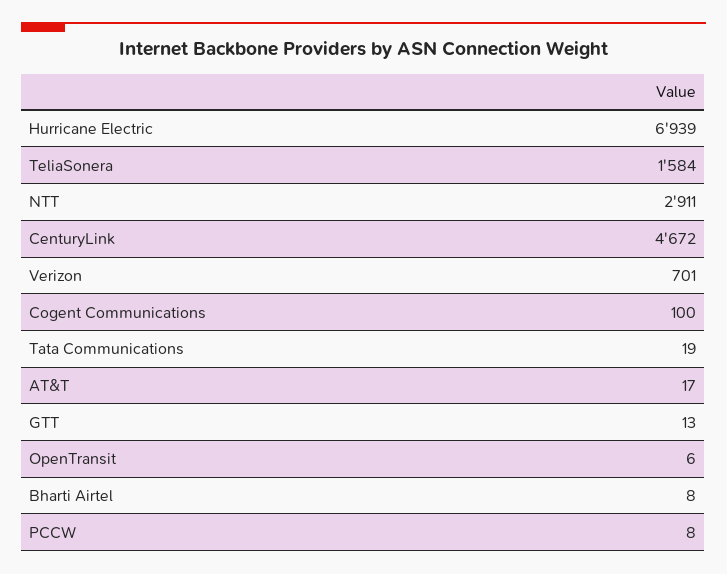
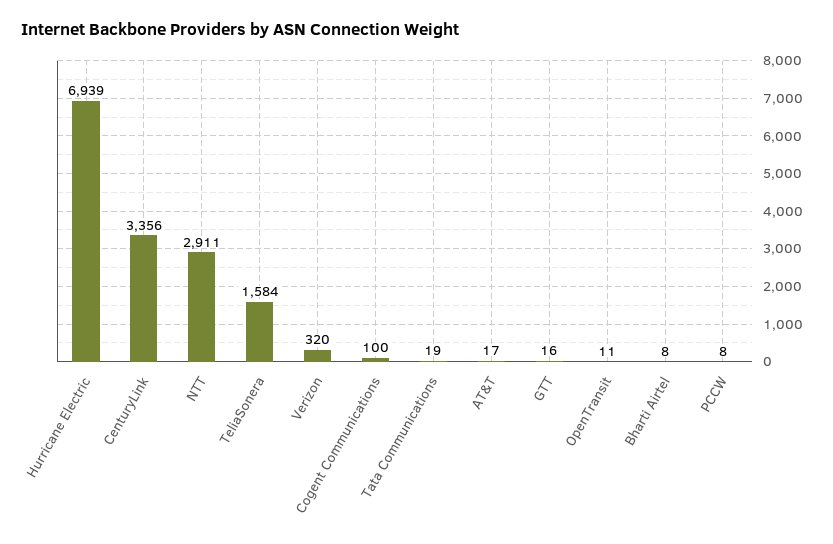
  {
    "Hurricane Electric": 6939,
    "TeliaSonera": 1584,
    "NTT": 2911,
-   "CenturyLink": 4672,
+   "CenturyLink": 3356,
-   "Verizon": 701,
+   "Verizon": 320,
    "Cogent Communications": 100,
    "Tata Communications": 19,
    "AT&T": 17,
-   "GTT": 13,
+   "GTT": 16,
-   "OpenTransit": 6,
+   "OpenTransit": 11,
    "Bharti Airtel": 8,
    "PCCW": 8
  }

